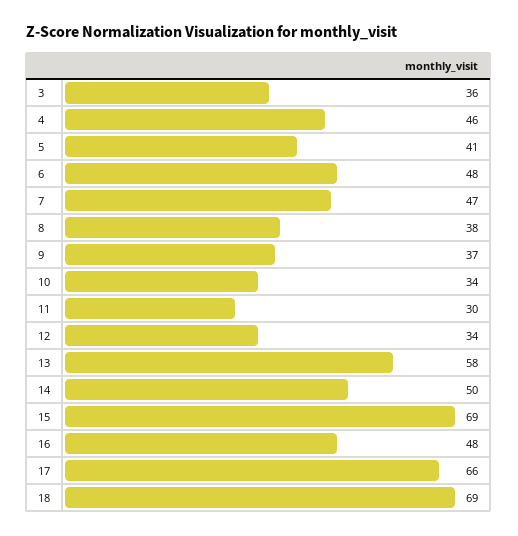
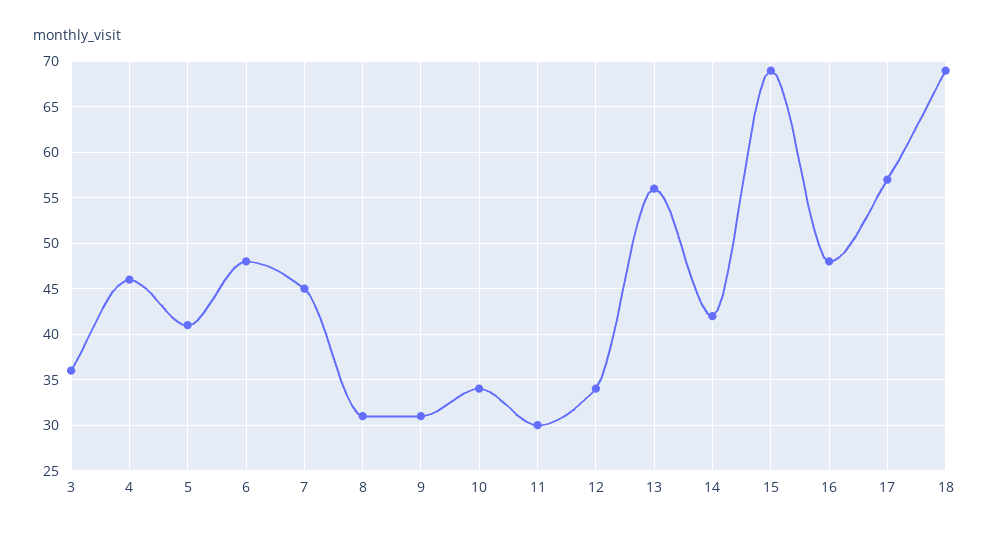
  {
    "3": 36,
    "4": 46,
    "5": 41,
    "6": 48,
-   "7": 47,
+   "7": 45,
-   "8": 38,
+   "8": 31,
-   "9": 37,
+   "9": 31,
    "10": 34,
    "11": 30,
    "12": 34,
-   "13": 58,
+   "13": 56,
-   "14": 50,
+   "14": 42,
    "15": 69,
    "16": 48,
-   "17": 66,
+   "17": 57,
    "18": 69
  }

